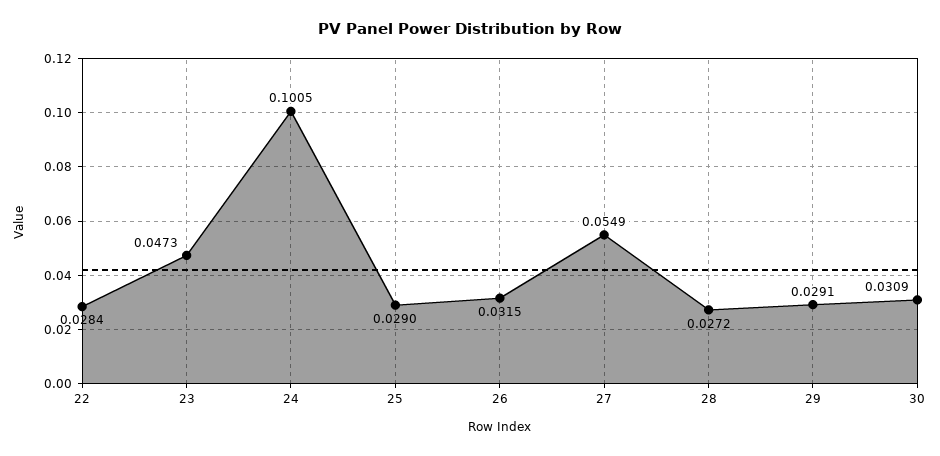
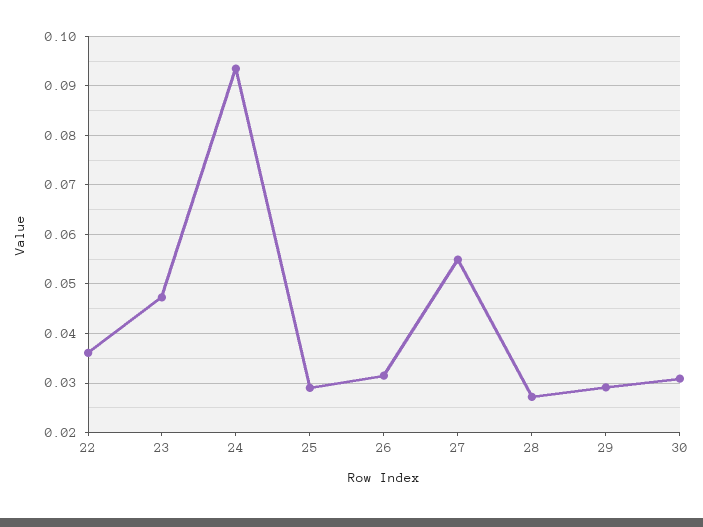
  {
-   "22": 0.0284,
+   "22": 0.036,
    "23": 0.0473,
-   "24": 0.1005,
+   "24": 0.094,
    "25": 0.029,
    "26": 0.0315,
    "27": 0.0549,
    "28": 0.0272,
    "29": 0.0291,
    "30": 0.0309
  }

